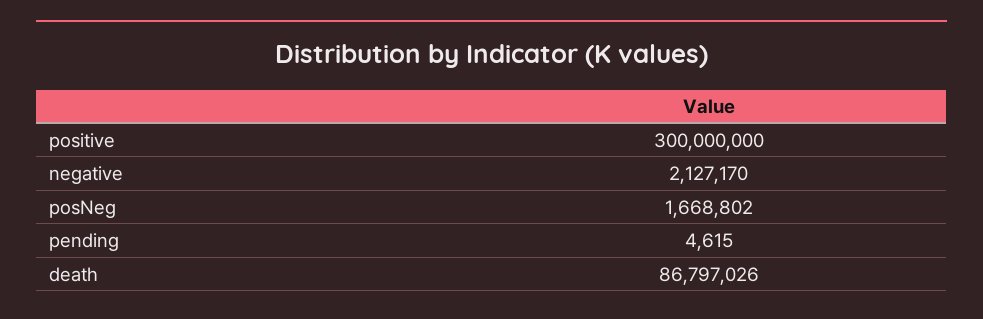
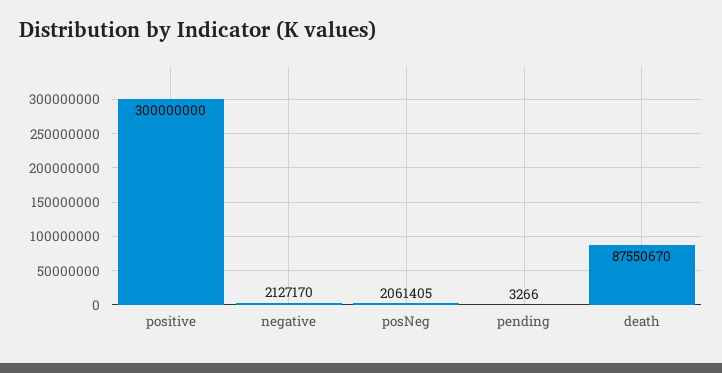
  {
    "positive": 300000000,
    "negative": 2127170,
-   "posNeg": 1668802,
+   "posNeg": 2061405,
-   "pending": 4615,
+   "pending": 3266,
-   "death": 86797026
+   "death": 87550670
  }

